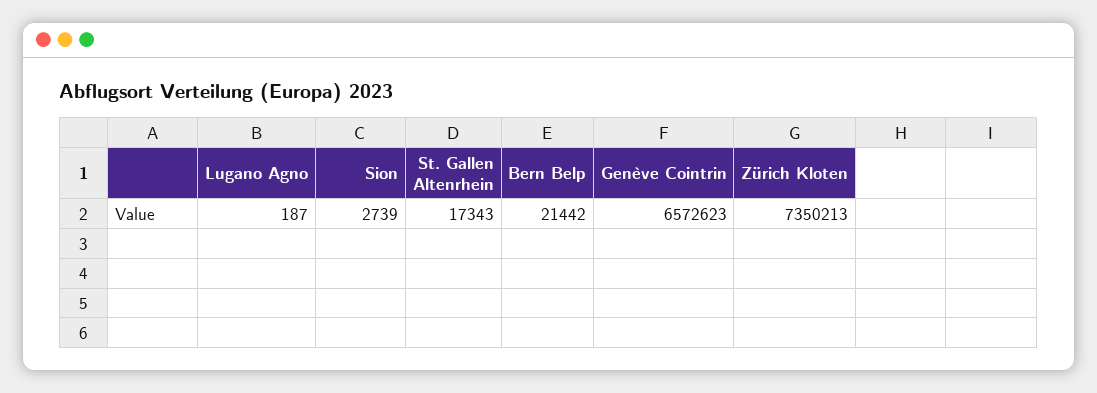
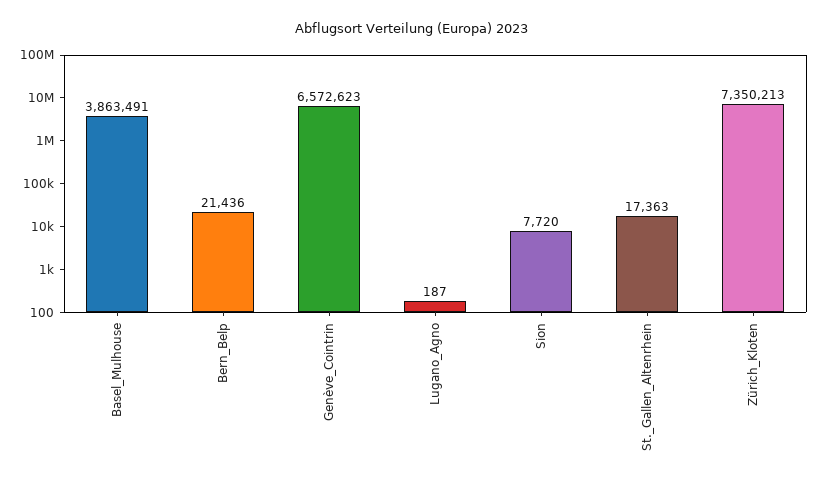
  {
    "Lugano Agno": 187,
-   "Sion": 2739,
+   "Sion": 7720,
-   "St. Gallen Altenrhein": 17343,
+   "St. Gallen Altenrhein": 17363,
-   "Bern Belp": 21442,
+   "Bern Belp": 21436,
    "Genève Cointrin": 6572623,
-   "Zürich Kloten": 7350213
+   "Zürich Kloten": 7350213,
+   "Basel_Mulhouse": 3863491
  }

